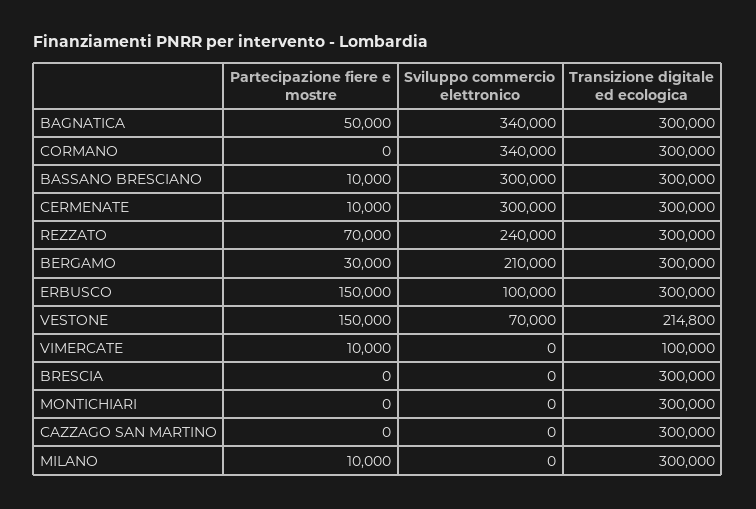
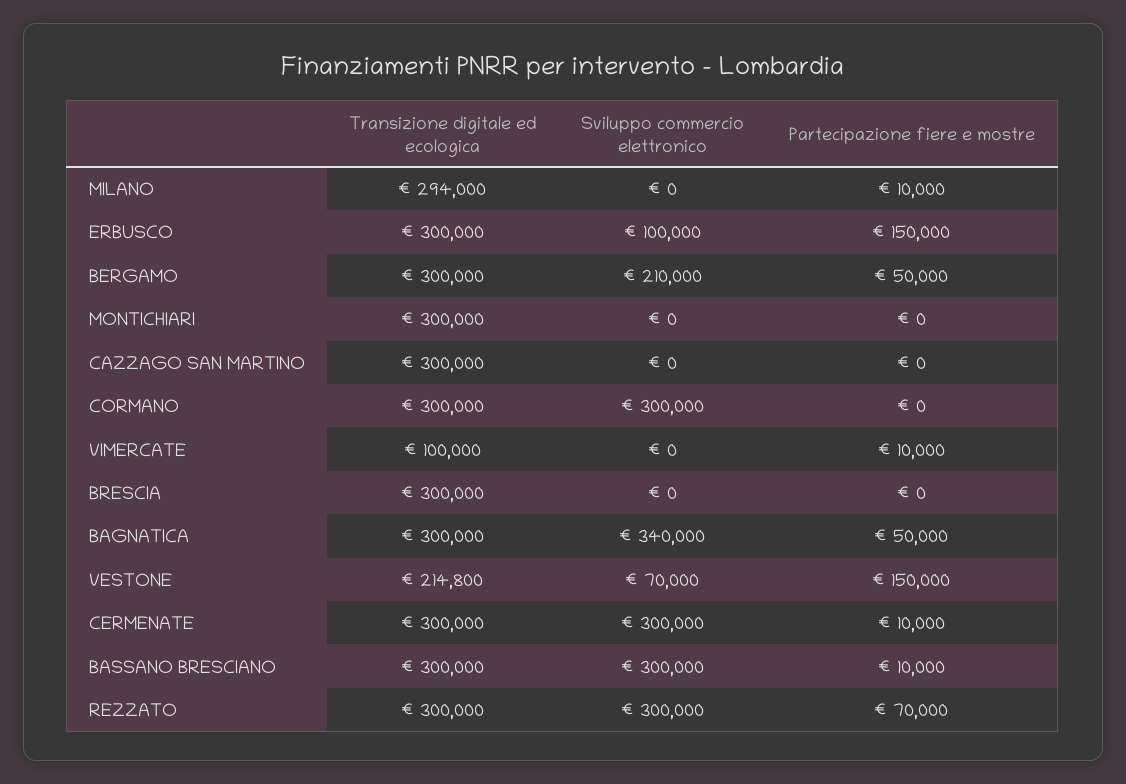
  {
    "Partecipazione fiere e mostre": {
      "BAGNATICA": 50000,
      "CORMANO": 0,
      "BASSANO BRESCIANO": 10000,
      "CERMENATE": 10000,
      "REZZATO": 70000,
-     "BERGAMO": 30000,
+     "BERGAMO": 50000,
      "ERBUSCO": 150000,
      "VESTONE": 150000,
      "VIMERCATE": 10000,
      "BRESCIA": 0,
      "MONTICHIARI": 0,
      "CAZZAGO SAN MARTINO": 0,
      "MILANO": 10000
    },
    "Sviluppo commercio elettronico": {
      "BAGNATICA": 340000,
-     "CORMANO": 340000,
+     "CORMANO": 300000,
      "BASSANO BRESCIANO": 300000,
      "CERMENATE": 300000,
-     "REZZATO": 240000,
+     "REZZATO": 300000,
      "BERGAMO": 210000,
      "ERBUSCO": 100000,
      "VESTONE": 70000,
      "VIMERCATE": 0,
      "BRESCIA": 0,
      "MONTICHIARI": 0,
      "CAZZAGO SAN MARTINO": 0,
      "MILANO": 0
    },
    "Transizione digitale ed ecologica": {
      "BAGNATICA": 300000,
      "CORMANO": 300000,
      "BASSANO BRESCIANO": 300000,
      "CERMENATE": 300000,
      "REZZATO": 300000,
      "BERGAMO": 300000,
      "ERBUSCO": 300000,
      "VESTONE": 214800,
      "VIMERCATE": 100000,
      "BRESCIA": 300000,
      "MONTICHIARI": 300000,
      "CAZZAGO SAN MARTINO": 300000,
-     "MILANO": 300000
+     "MILANO": 294000
    }
  }

